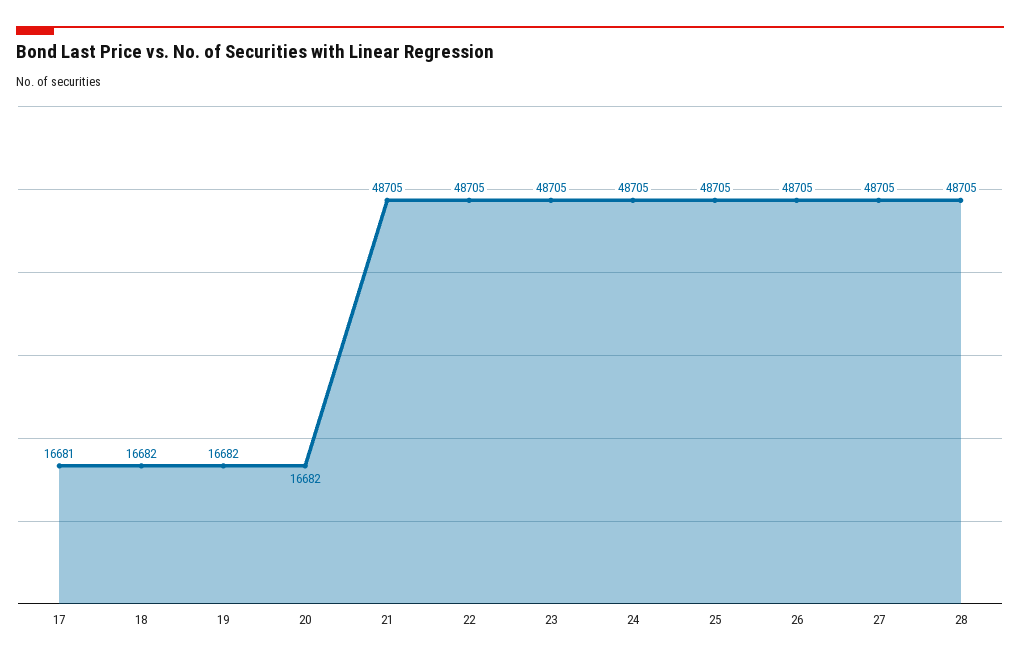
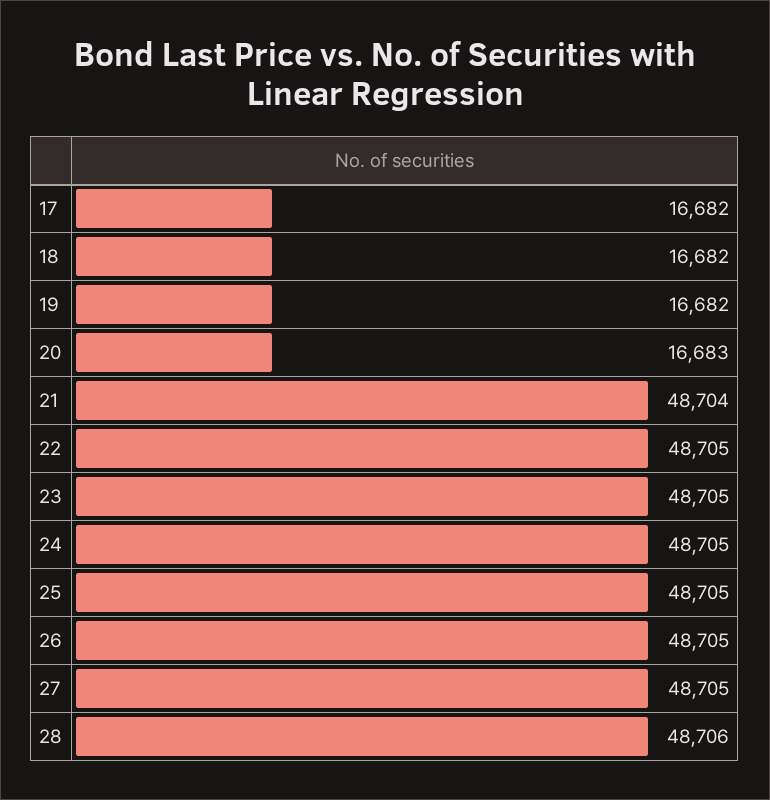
  {
-   "17": 16681,
+   "17": 16682,
    "18": 16682,
    "19": 16682,
-   "20": 16682,
+   "20": 16683,
-   "21": 48705,
+   "21": 48704,
    "22": 48705,
    "23": 48705,
    "24": 48705,
    "25": 48705,
    "26": 48705,
    "27": 48705,
-   "28": 48705
+   "28": 48706
  }

